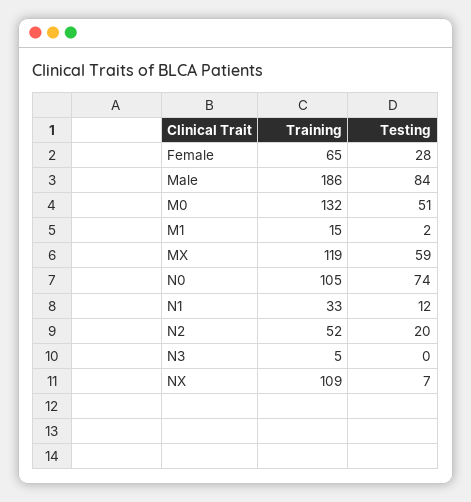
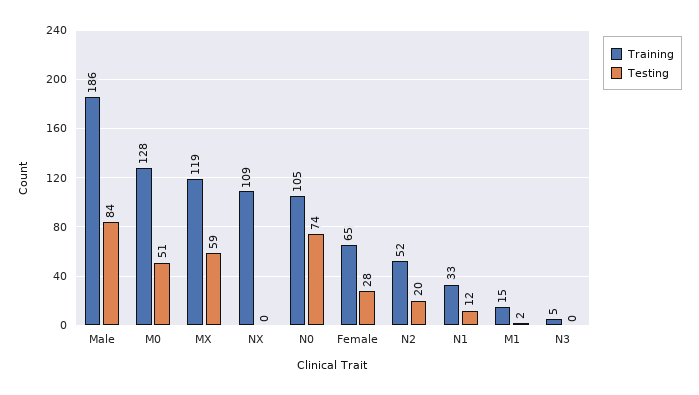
  {
    "Training": {
      "Female": 65,
      "Male": 186,
-     "M0": 132,
+     "M0": 128,
      "M1": 15,
      "MX": 119,
      "N0": 105,
      "N1": 33,
      "N2": 52,
      "N3": 5,
      "NX": 109
    },
    "Testing": {
      "Female": 28,
      "Male": 84,
      "M0": 51,
      "M1": 2,
      "MX": 59,
      "N0": 74,
      "N1": 12,
      "N2": 20,
      "N3": 0,
-     "NX": 7
+     "NX": 0
    }
  }

